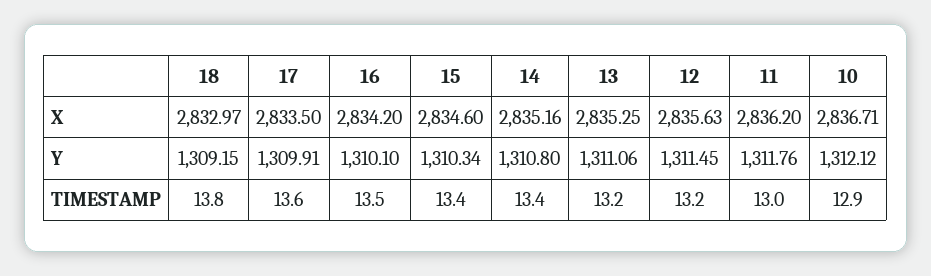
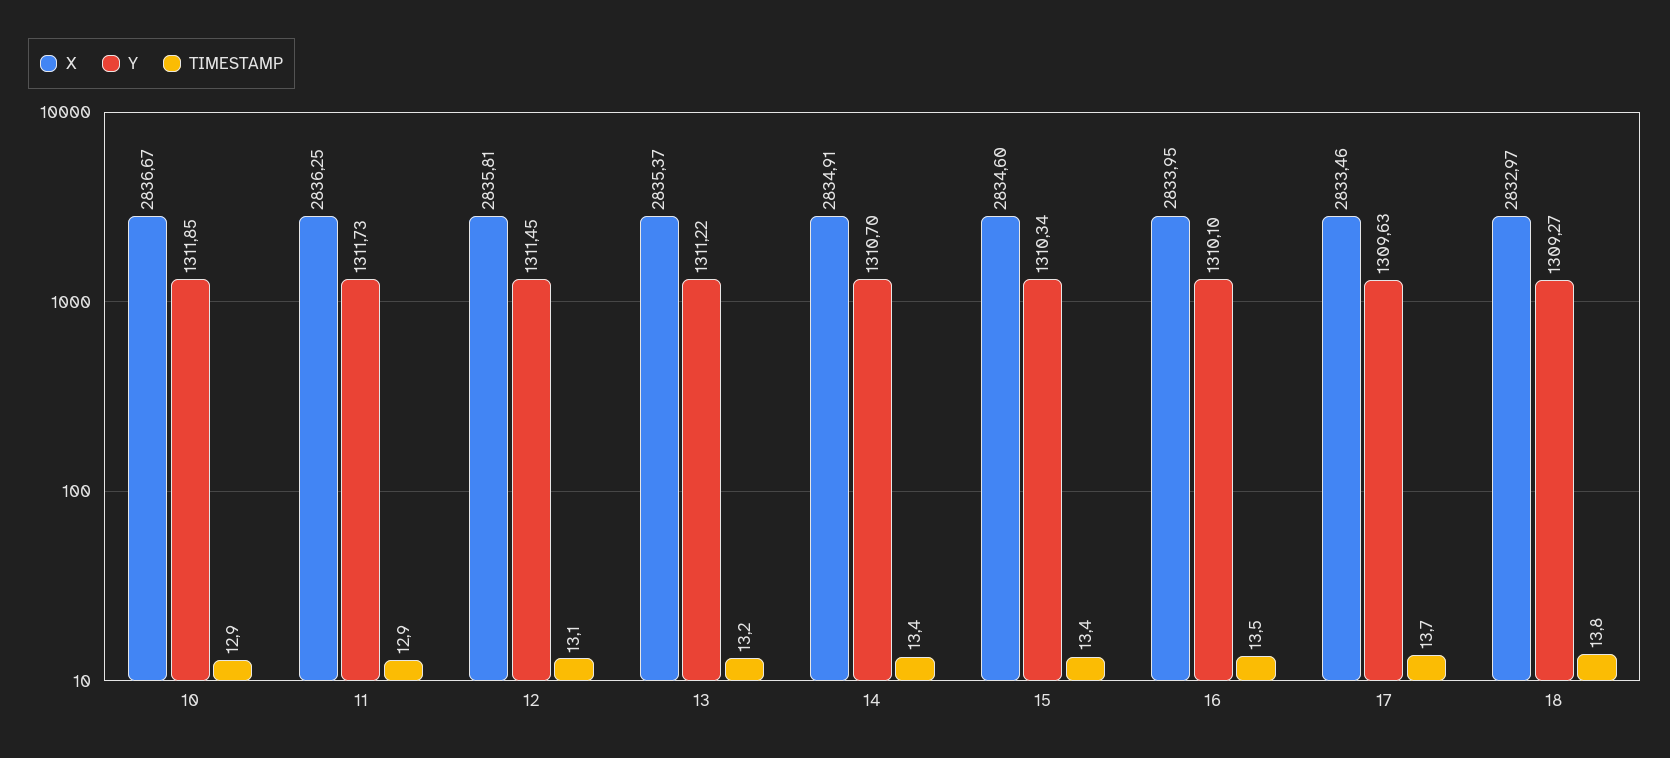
  {
    "X": {
      "18": 2832.97,
-     "17": 2833.5,
+     "17": 2833.46,
-     "16": 2834.2,
+     "16": 2833.95,
      "15": 2834.6,
-     "14": 2835.16,
+     "14": 2834.91,
-     "13": 2835.25,
+     "13": 2835.37,
-     "12": 2835.63,
+     "12": 2835.81,
-     "11": 2836.2,
+     "11": 2836.25,
-     "10": 2836.71
+     "10": 2836.67
    },
    "Y": {
-     "18": 1309.15,
+     "18": 1309.27,
-     "17": 1309.91,
+     "17": 1309.63,
      "16": 1310.1,
      "15": 1310.34,
-     "14": 1310.8,
+     "14": 1310.7,
-     "13": 1311.06,
+     "13": 1311.22,
      "12": 1311.45,
-     "11": 1311.76,
+     "11": 1311.73,
-     "10": 1312.12
+     "10": 1311.85
    },
    "TIMESTAMP": {
      "18": 13.8,
-     "17": 13.6,
+     "17": 13.7,
      "16": 13.5,
      "15": 13.4,
      "14": 13.4,
      "13": 13.2,
-     "12": 13.2,
+     "12": 13.1,
-     "11": 13,
+     "11": 12.9,
      "10": 12.9
    }
  }

